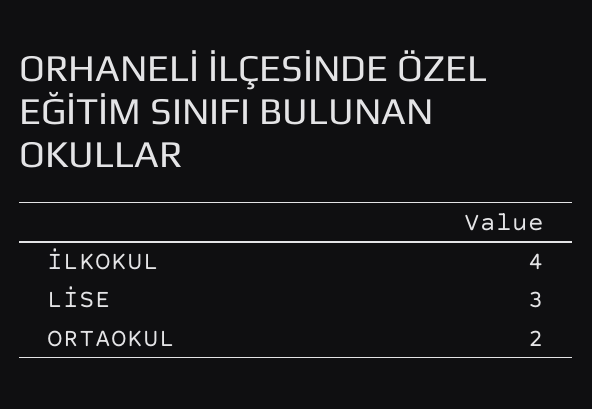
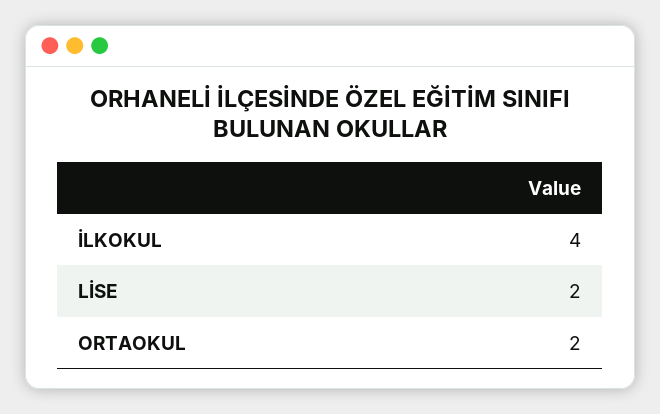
  {
    "İLKOKUL": 4,
-   "LİSE": 3,
+   "LİSE": 2,
    "ORTAOKUL": 2
  }

